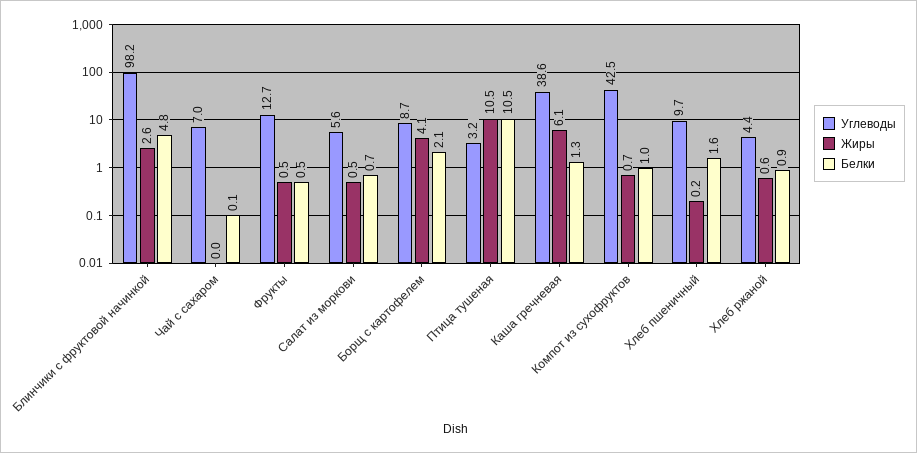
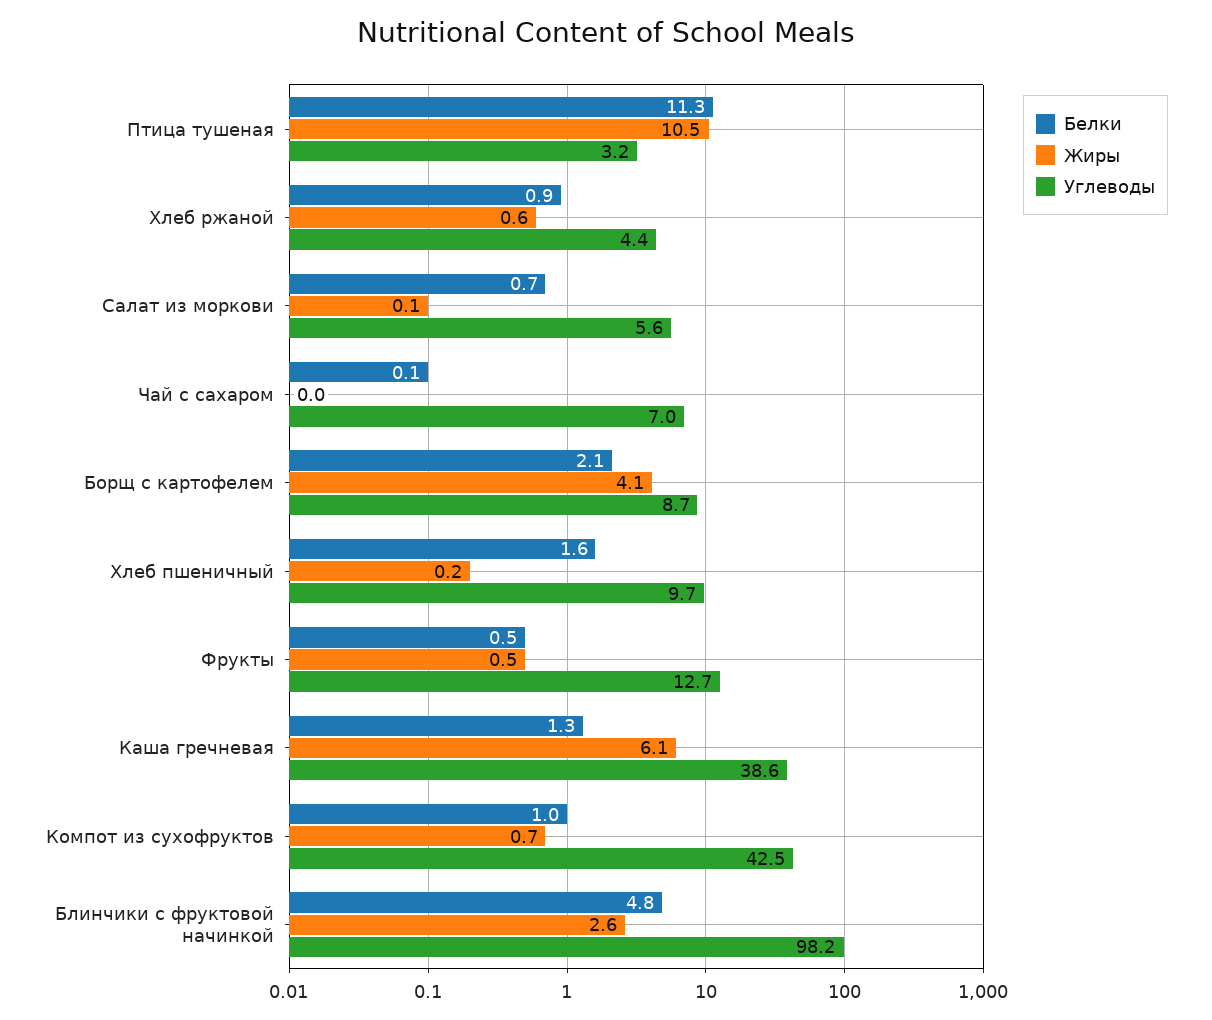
  {
    "Углеводы": {
      "Блинчики с фруктовой начинкой": 98.2,
      "Чай с сахаром": 7,
      "Фрукты": 12.7,
      "Салат из моркови": 5.6,
      "Борщ с картофелем": 8.7,
      "Птица тушеная": 3.2,
      "Каша гречневая": 38.6,
      "Компот из сухофруктов": 42.5,
      "Хлеб пшеничный": 9.7,
      "Хлеб ржаной": 4.4
    },
    "Жиры": {
      "Блинчики с фруктовой начинкой": 2.6,
      "Чай с сахаром": 0,
      "Фрукты": 0.5,
-     "Салат из моркови": 0.5,
+     "Салат из моркови": 0.1,
      "Борщ с картофелем": 4.1,
      "Птица тушеная": 10.5,
      "Каша гречневая": 6.1,
      "Компот из сухофруктов": 0.7,
      "Хлеб пшеничный": 0.2,
      "Хлеб ржаной": 0.6
    },
    "Белки": {
      "Блинчики с фруктовой начинкой": 4.8,
      "Чай с сахаром": 0.1,
      "Фрукты": 0.5,
      "Салат из моркови": 0.7,
      "Борщ с картофелем": 2.1,
-     "Птица тушеная": 10.5,
+     "Птица тушеная": 11.3,
      "Каша гречневая": 1.3,
      "Компот из сухофруктов": 1,
      "Хлеб пшеничный": 1.6,
      "Хлеб ржаной": 0.9
    }
  }

